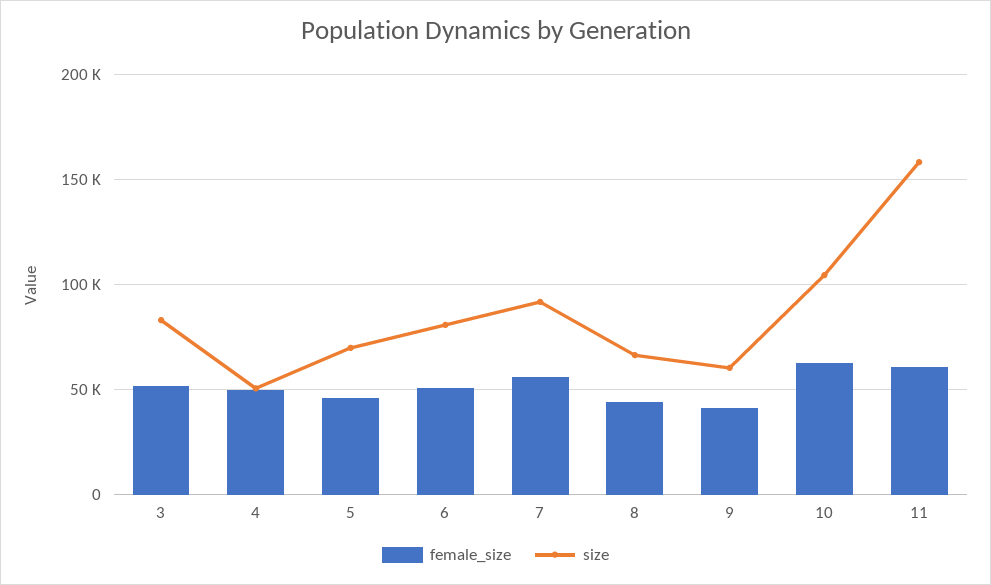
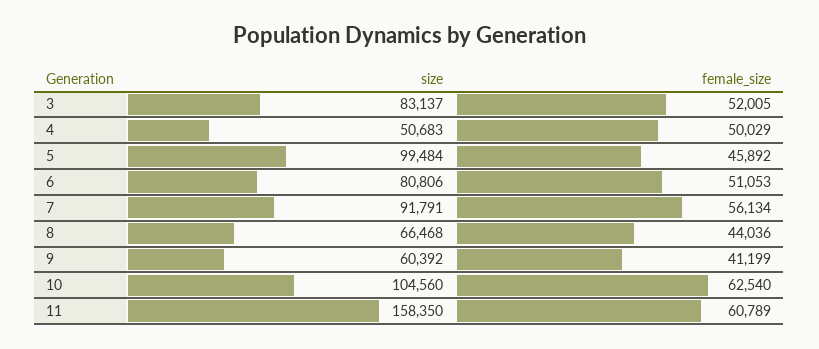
  {
    "female_size": {
      "3": 52005,
      "4": 50029,
      "5": 45892,
      "6": 51053,
      "7": 56134,
      "8": 44036,
      "9": 41199,
      "10": 62540,
      "11": 60789
    },
    "size": {
      "3": 83137,
      "4": 50683,
-     "5": 70000,
+     "5": 99484,
      "6": 80806,
      "7": 91791,
      "8": 66468,
      "9": 60392,
      "10": 104560,
      "11": 158350
    }
  }

